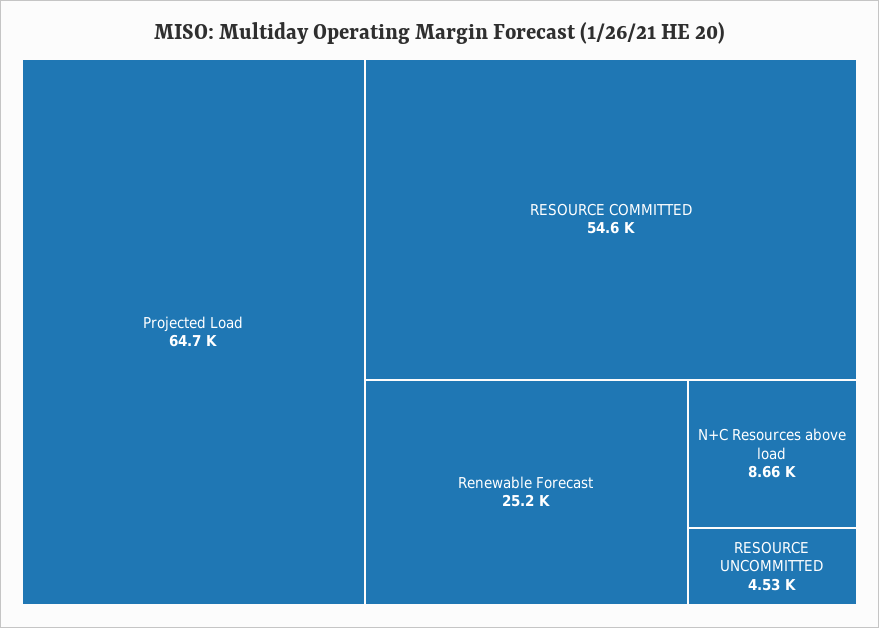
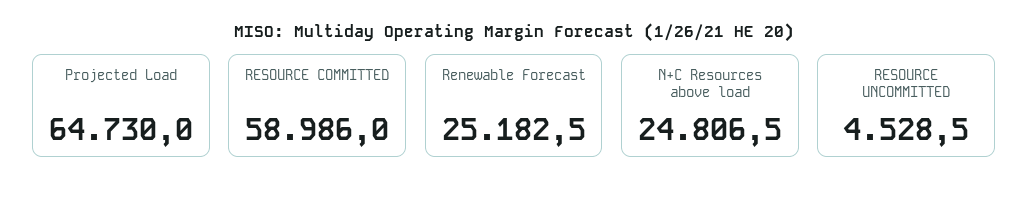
  {
    "Projected Load": 64730,
-   "RESOURCE COMMITTED": 54600,
+   "RESOURCE COMMITTED": 58986,
    "Renewable Forecast": 25182.5,
-   "N+C Resources above load": 8660,
+   "N+C Resources above load": 24806.5,
    "RESOURCE UNCOMMITTED": 4528.5
  }

